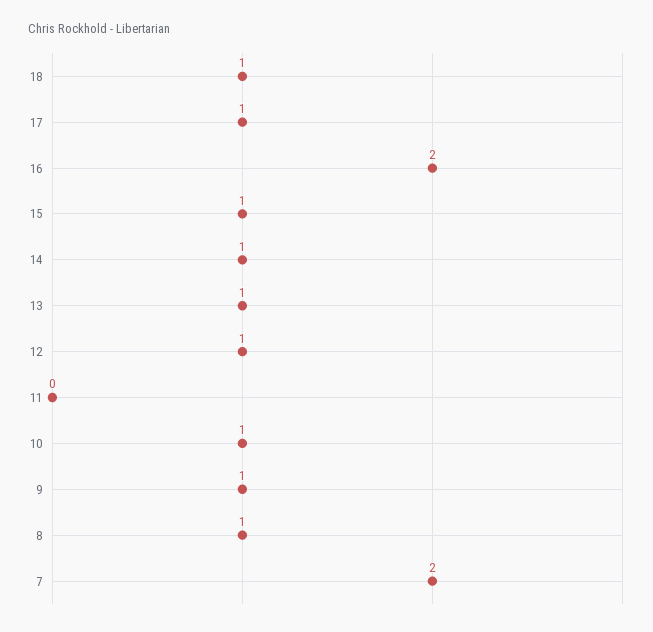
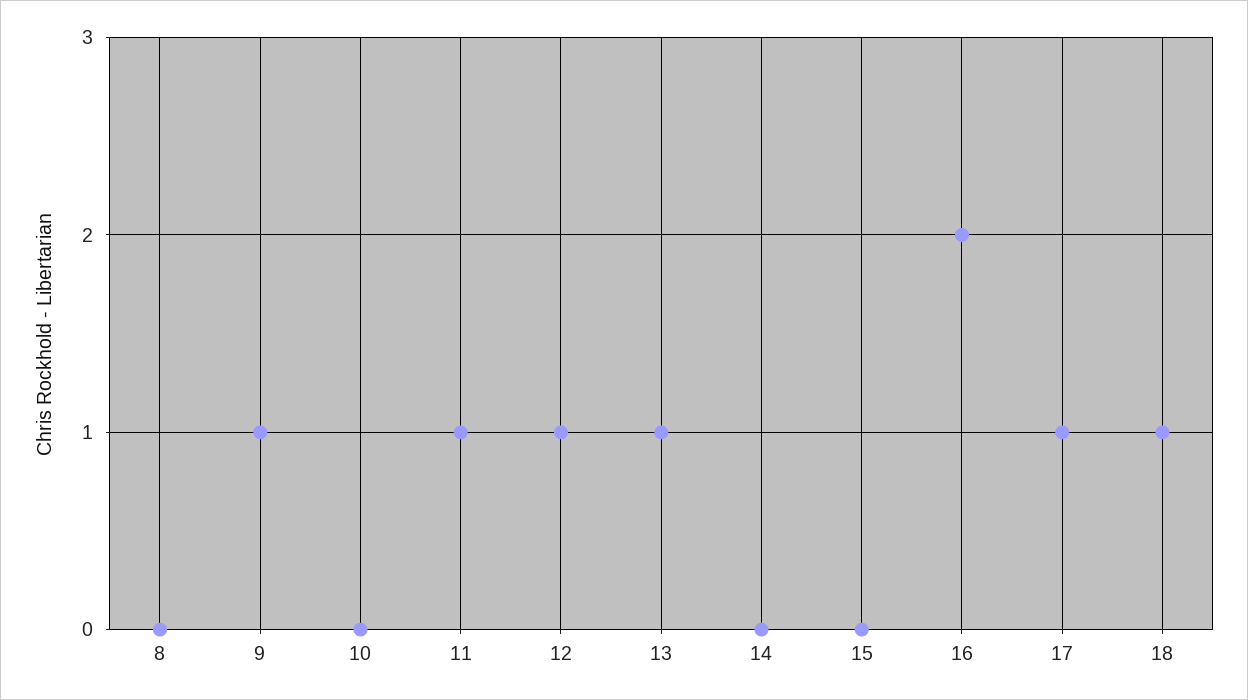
  {
    "18": 1,
    "17": 1,
    "16": 2,
-   "15": 1,
+   "15": 0,
-   "14": 1,
+   "14": 0,
    "13": 1,
    "12": 1,
-   "11": 0,
+   "11": 1,
-   "10": 1,
+   "10": 0,
    "9": 1,
-   "8": 1,
+   "8": 0
-   "7": 2
  }

